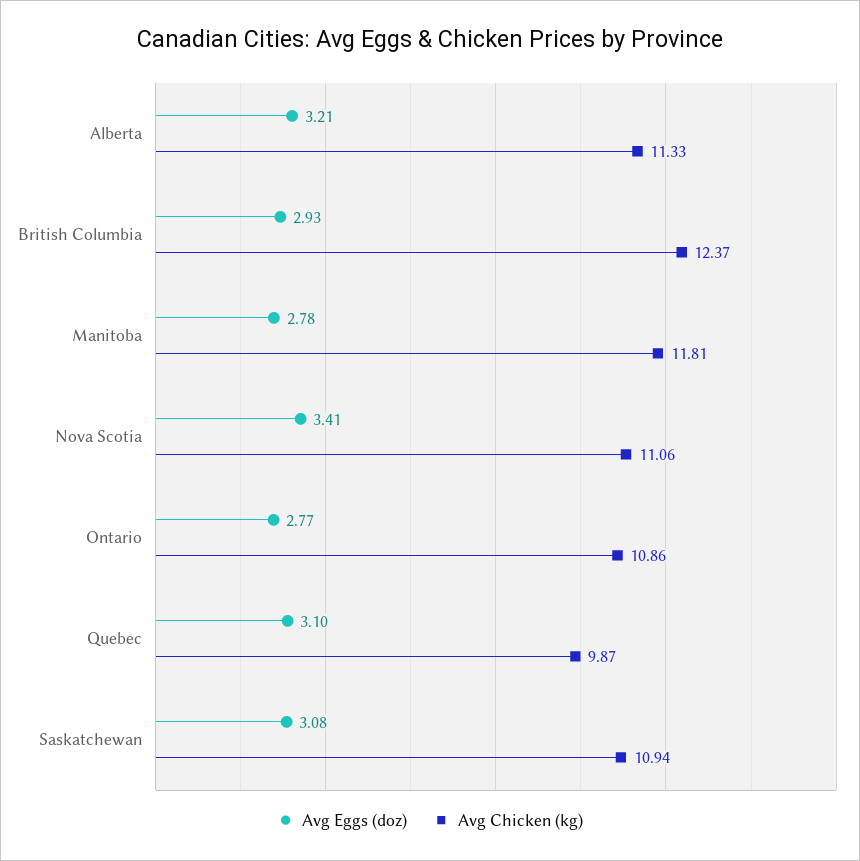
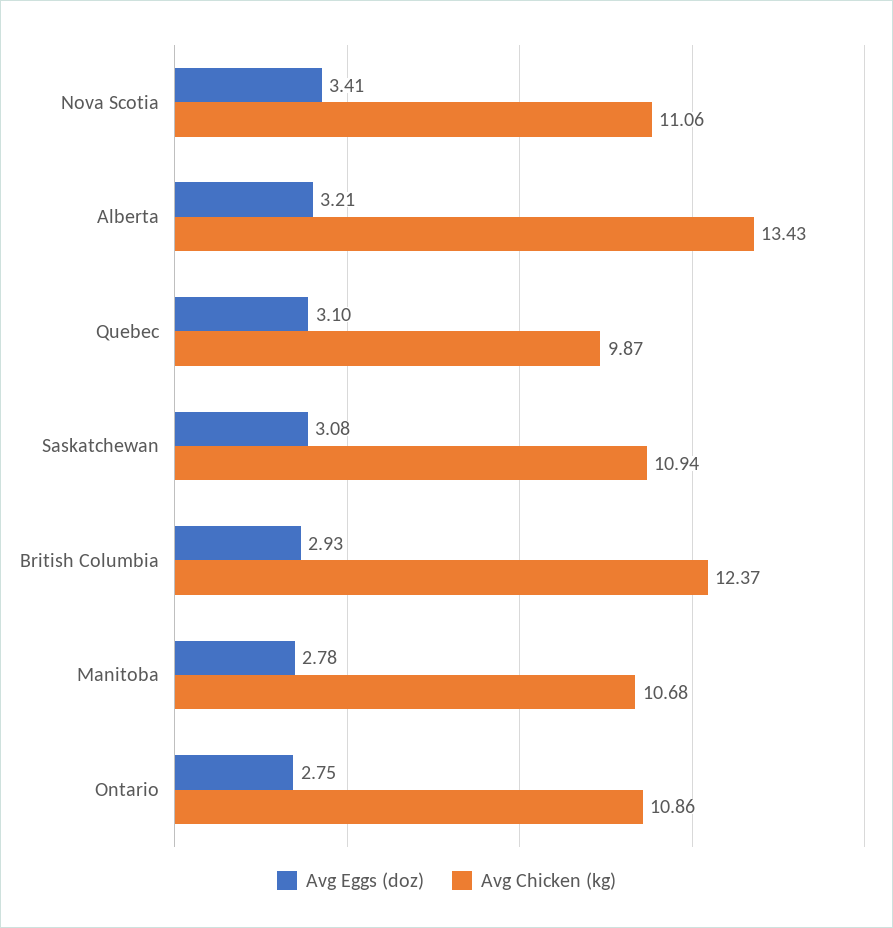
  {
    "Avg Eggs (doz)": {
      "Alberta": 3.21,
      "British Columbia": 2.93,
      "Manitoba": 2.78,
      "Nova Scotia": 3.41,
-     "Ontario": 2.77,
+     "Ontario": 2.75,
      "Quebec": 3.1,
      "Saskatchewan": 3.08
    },
    "Avg Chicken (kg)": {
-     "Alberta": 11.33,
+     "Alberta": 13.43,
      "British Columbia": 12.37,
-     "Manitoba": 11.81,
+     "Manitoba": 10.68,
      "Nova Scotia": 11.06,
      "Ontario": 10.86,
      "Quebec": 9.87,
      "Saskatchewan": 10.94
    }
  }

